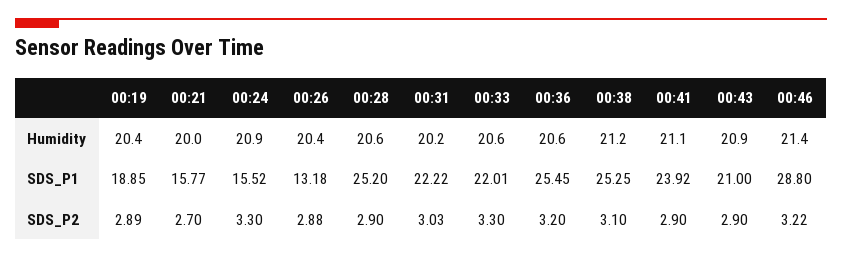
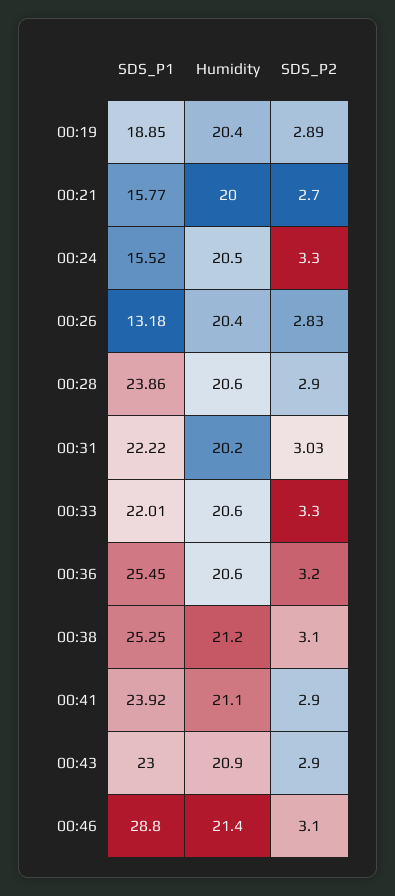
  {
    "00:19": {
      "Humidity": 20.4,
      "SDS_P1": 18.85,
      "SDS_P2": 2.89
    },
    "00:21": {
      "Humidity": 20,
      "SDS_P1": 15.77,
      "SDS_P2": 2.7
    },
    "00:24": {
-     "Humidity": 20.9,
+     "Humidity": 20.5,
      "SDS_P1": 15.52,
      "SDS_P2": 3.3
    },
    "00:26": {
      "Humidity": 20.4,
      "SDS_P1": 13.18,
-     "SDS_P2": 2.88
+     "SDS_P2": 2.83
    },
    "00:28": {
      "Humidity": 20.6,
-     "SDS_P1": 25.2,
+     "SDS_P1": 23.86,
      "SDS_P2": 2.9
    },
    "00:31": {
      "Humidity": 20.2,
      "SDS_P1": 22.22,
      "SDS_P2": 3.03
    },
    "00:33": {
      "Humidity": 20.6,
      "SDS_P1": 22.01,
      "SDS_P2": 3.3
    },
    "00:36": {
      "Humidity": 20.6,
      "SDS_P1": 25.45,
      "SDS_P2": 3.2
    },
    "00:38": {
      "Humidity": 21.2,
      "SDS_P1": 25.25,
      "SDS_P2": 3.1
    },
    "00:41": {
      "Humidity": 21.1,
      "SDS_P1": 23.92,
      "SDS_P2": 2.9
    },
    "00:43": {
      "Humidity": 20.9,
-     "SDS_P1": 21,
+     "SDS_P1": 23,
      "SDS_P2": 2.9
    },
    "00:46": {
      "Humidity": 21.4,
      "SDS_P1": 28.8,
-     "SDS_P2": 3.22
+     "SDS_P2": 3.1
    }
  }

